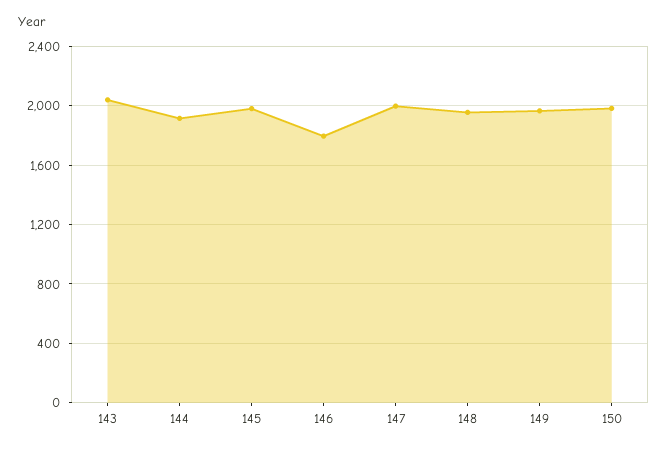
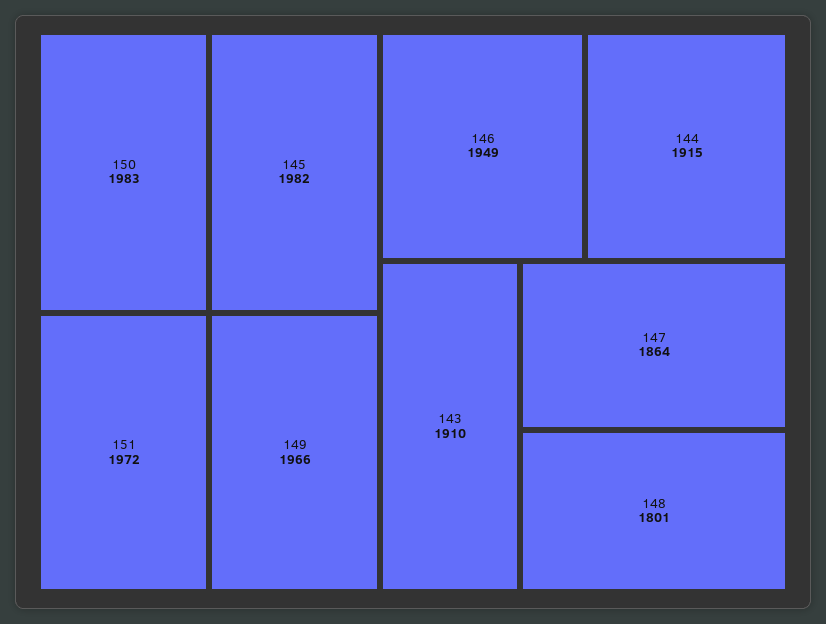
  {
-   "143": 2050,
+   "143": 1910,
    "144": 1915,
    "145": 1982,
-   "146": 1800,
+   "146": 1949,
-   "147": 2000,
+   "147": 1864,
-   "148": 1950,
+   "148": 1801,
    "149": 1966,
-   "150": 1983
+   "150": 1983,
+   "151": 1972
  }

